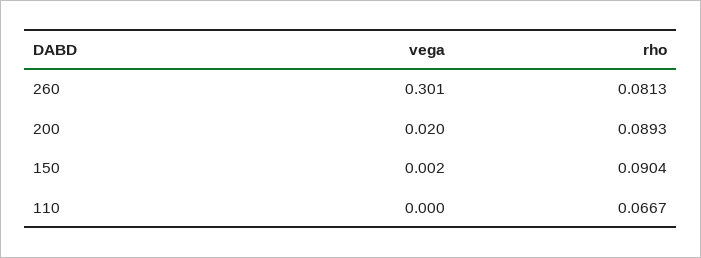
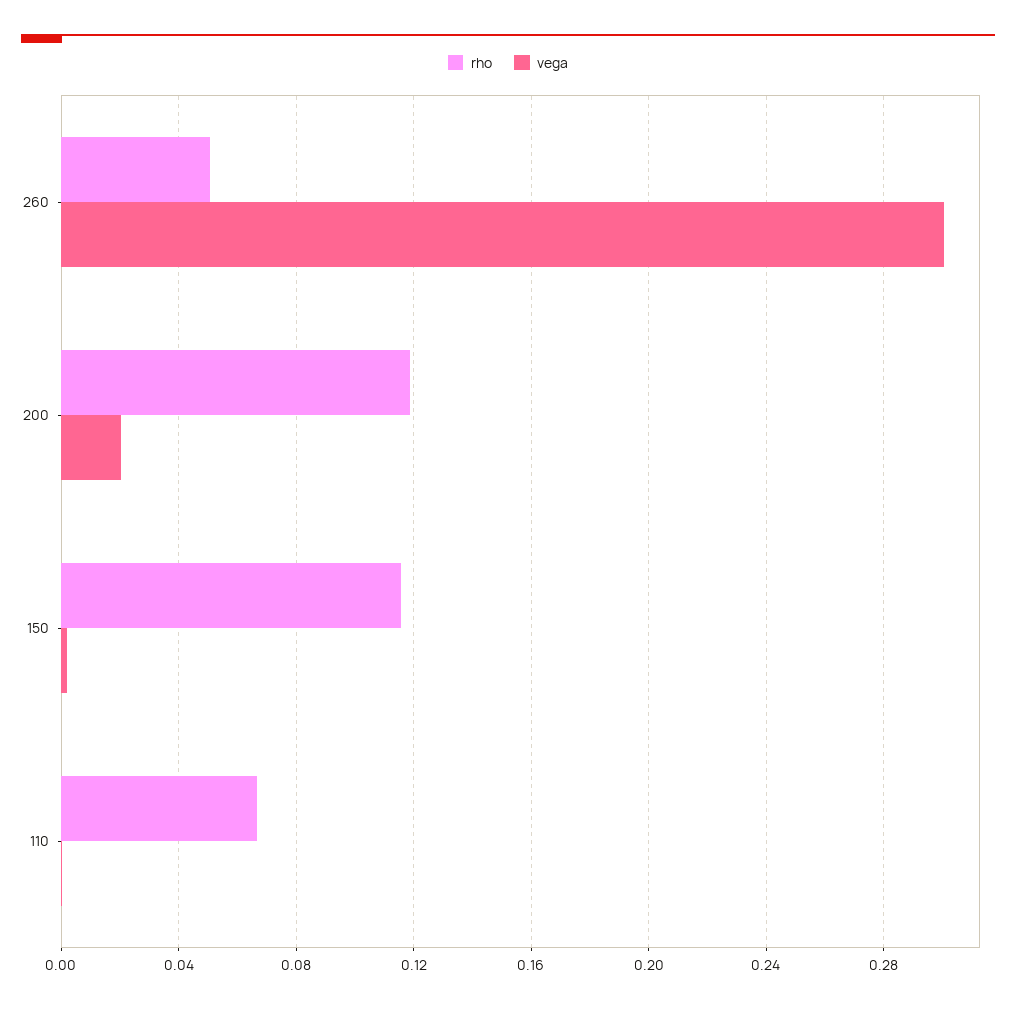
  {
    "vega": {
      "260": 0.301,
      "200": 0.02,
      "150": 0.002,
      "110": 0
    },
    "rho": {
-     "260": 0.0813,
+     "260": 0.05,
-     "200": 0.0893,
+     "200": 0.12,
-     "150": 0.0904,
+     "150": 0.115,
      "110": 0.0667
    }
  }

